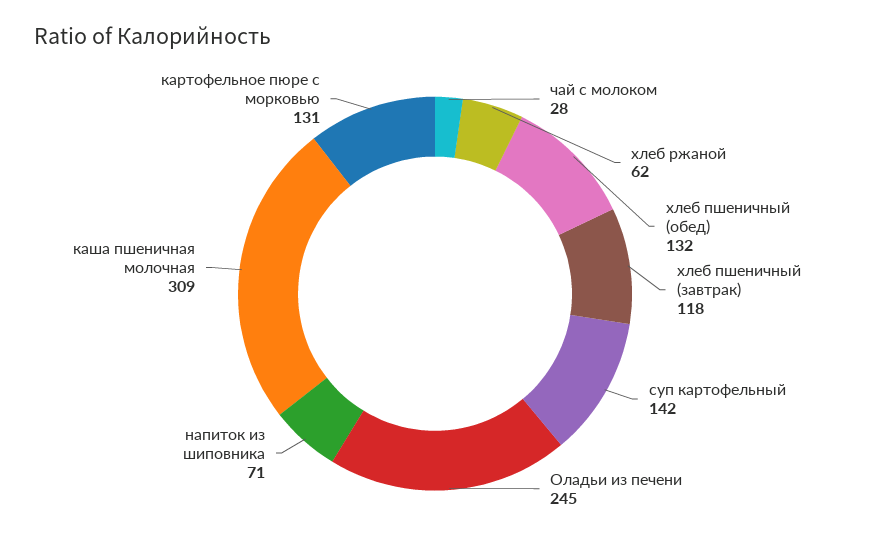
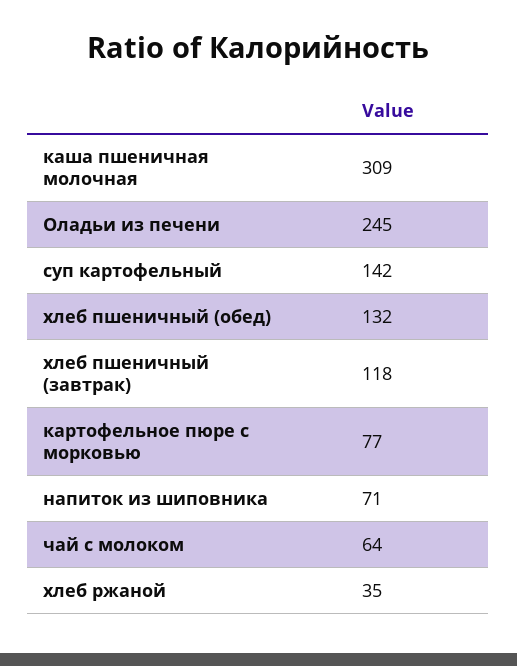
  {
-   "чай с молоком": 28,
+   "чай с молоком": 64,
-   "хлеб ржаной": 62,
+   "хлеб ржаной": 35,
    "хлеб пшеничный (обед)": 132,
    "хлеб пшеничный (завтрак)": 118,
    "суп картофельный": 142,
    "Оладьи из печени": 245,
    "напиток из шиповника": 71,
    "каша пшеничная молочная": 309,
-   "картофельное пюре с морковью": 131
+   "картофельное пюре с морковью": 77
  }

